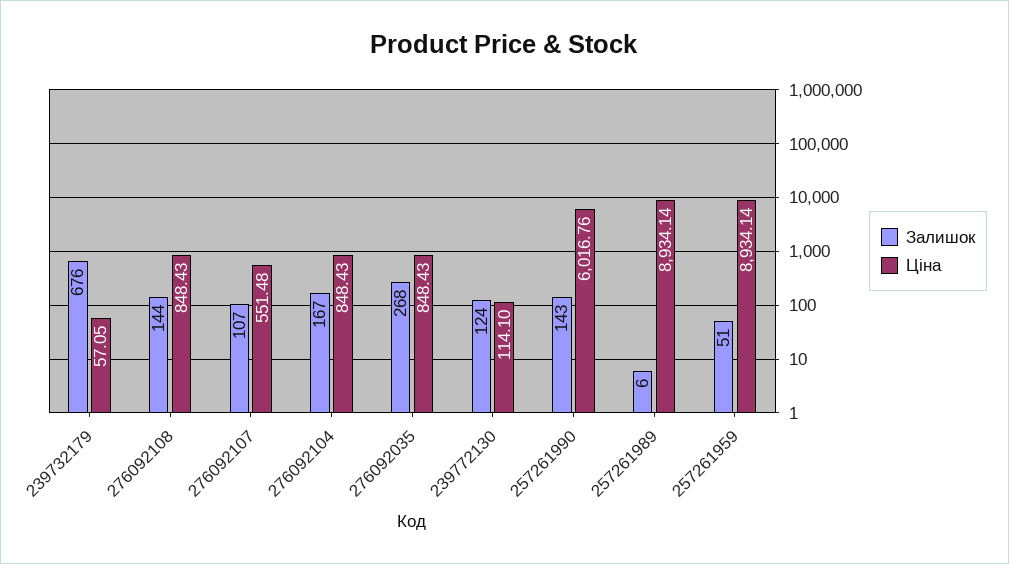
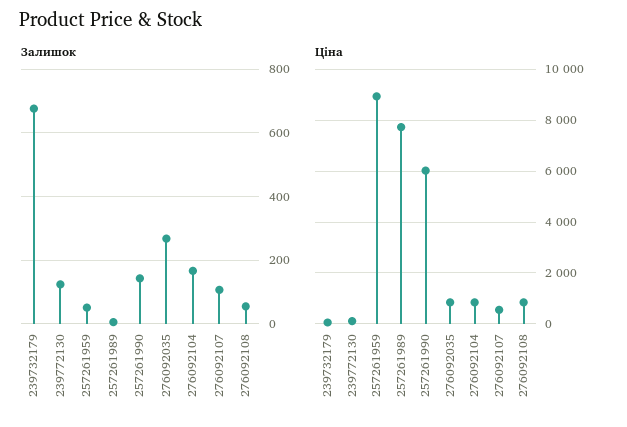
  {
    "Залишок": {
      "239732179": 676,
-     "276092108": 144,
+     "276092108": 60,
      "276092107": 107,
      "276092104": 167,
      "276092035": 268,
      "239772130": 124,
      "257261990": 143,
      "257261989": 6,
      "257261959": 51
    },
    "Ціна": {
      "239732179": 57.05,
      "276092108": 848.43,
      "276092107": 551.48,
      "276092104": 848.43,
      "276092035": 848.43,
      "239772130": 114.1,
      "257261990": 6016.76,
-     "257261989": 8934.14,
+     "257261989": 7750,
      "257261959": 8934.14
    }
  }

